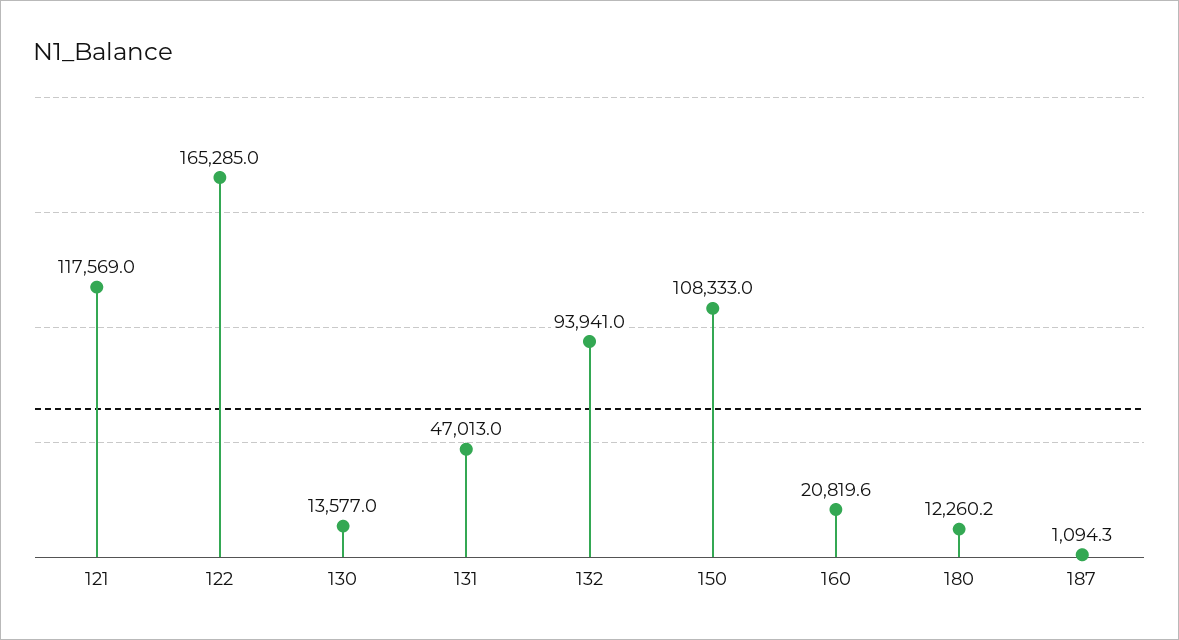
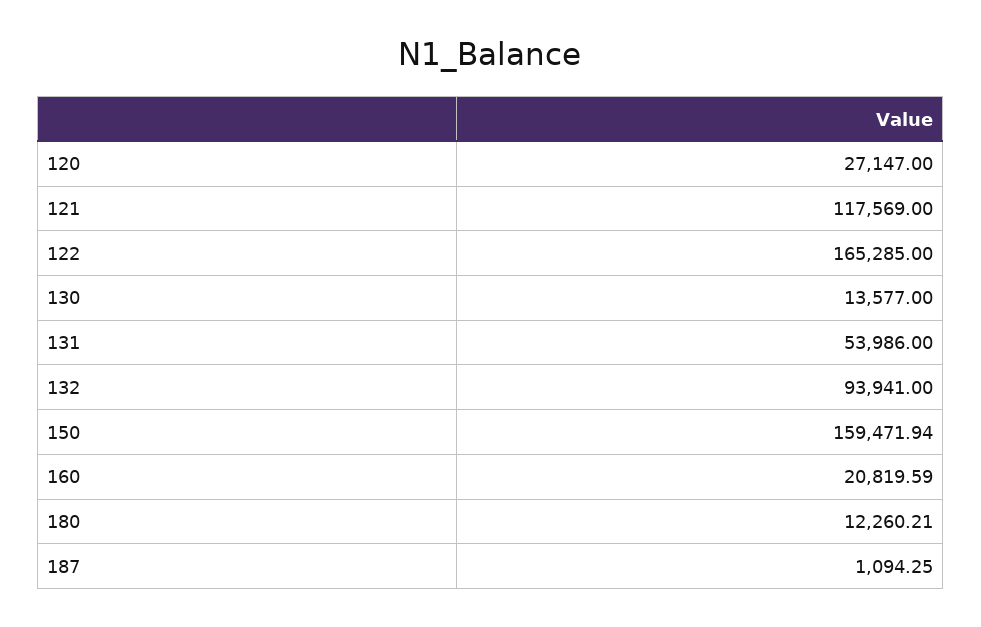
  {
    "121": 117569,
    "122": 165285,
    "130": 13577,
-   "131": 47013,
+   "131": 53986,
    "132": 93941,
-   "150": 108333,
+   "150": 159471.94,
    "160": 20819.59,
    "180": 12260.21,
-   "187": 1094.25
+   "187": 1094.25,
+   "120": 27147
  }

